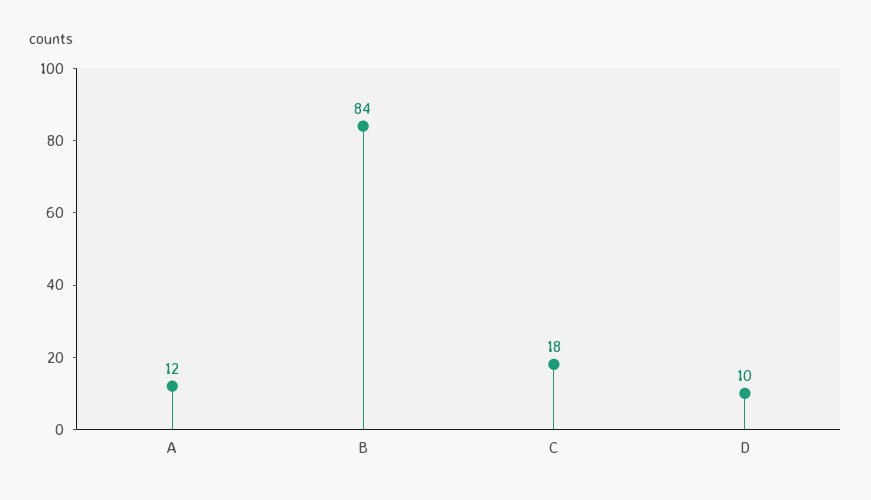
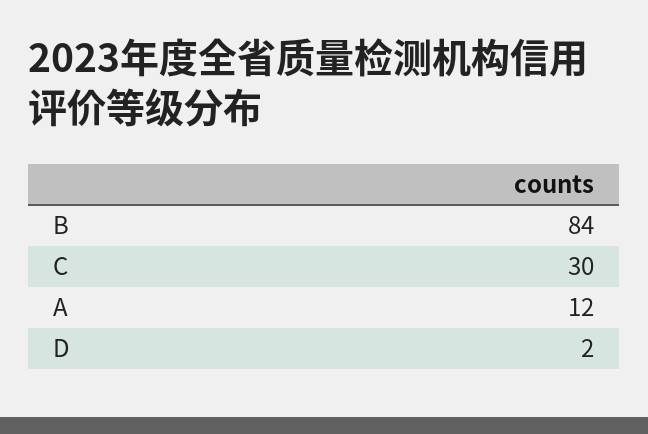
  {
    "A": 12,
    "B": 84,
-   "C": 18,
+   "C": 30,
-   "D": 10
+   "D": 2
  }

